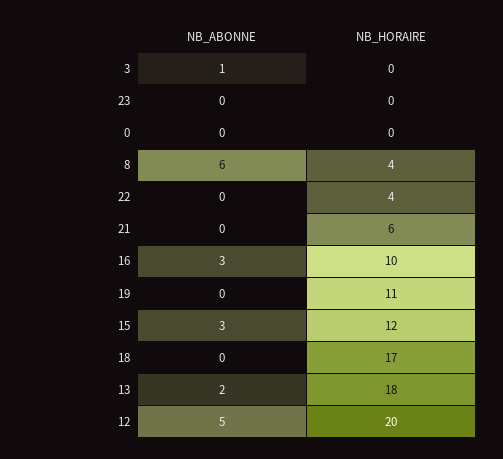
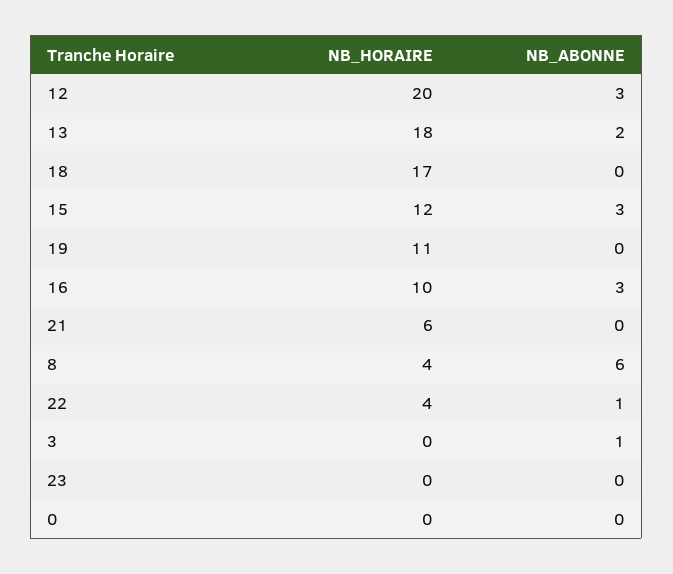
  {
    "NB_ABONNE": {
      "3": 1,
      "23": 0,
      "0": 0,
      "8": 6,
-     "22": 0,
+     "22": 1,
      "21": 0,
      "16": 3,
      "19": 0,
      "15": 3,
      "18": 0,
      "13": 2,
-     "12": 5
+     "12": 3
    },
    "NB_HORAIRE": {
      "3": 0,
      "23": 0,
      "0": 0,
      "8": 4,
      "22": 4,
      "21": 6,
      "16": 10,
      "19": 11,
      "15": 12,
      "18": 17,
      "13": 18,
      "12": 20
    }
  }

